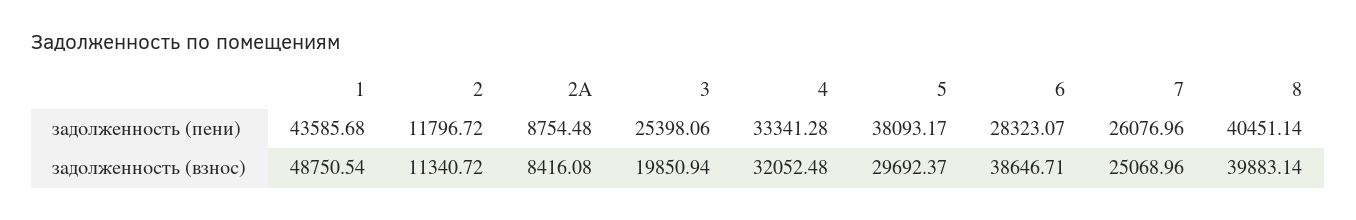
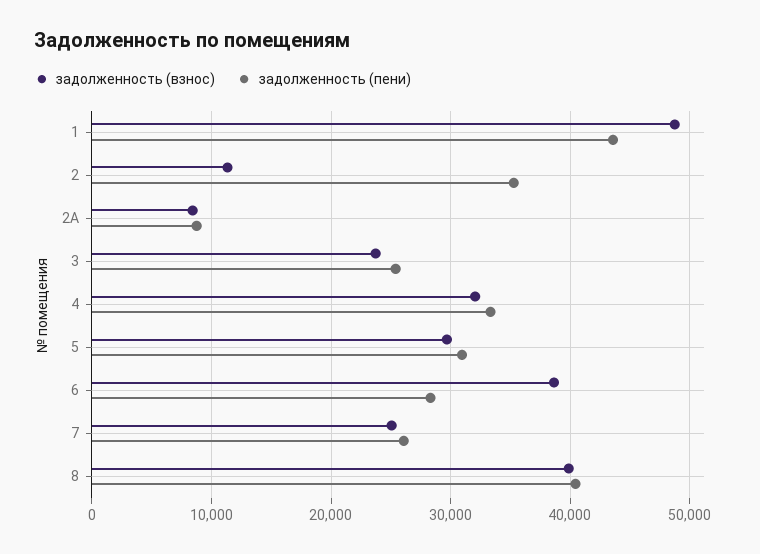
  {
    "задолженность (пени)": {
      "1": 43585.68,
-     "2": 11796.72,
+     "2": 35000,
      "2А": 8754.48,
      "3": 25398.06,
      "4": 33341.28,
-     "5": 38093.17,
+     "5": 31000,
      "6": 28323.07,
      "7": 26076.96,
      "8": 40451.14
    },
    "задолженность (взнос)": {
      "1": 48750.54,
      "2": 11340.72,
      "2А": 8416.08,
-     "3": 19850.94,
+     "3": 24000,
      "4": 32052.48,
      "5": 29692.37,
      "6": 38646.71,
      "7": 25068.96,
      "8": 39883.14
    }
  }

